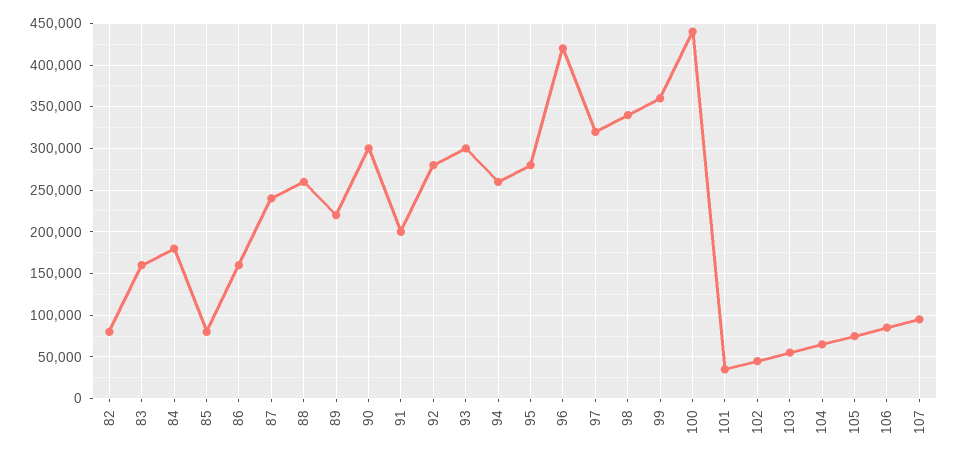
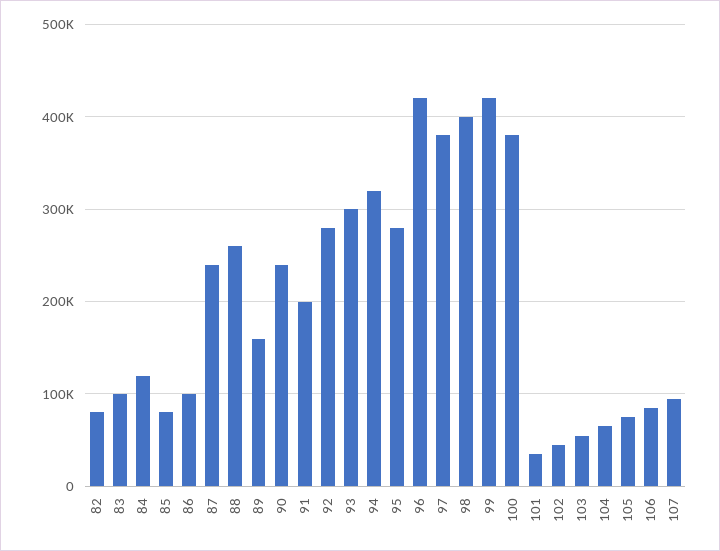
  {
    "82": 80000,
-   "83": 160000,
+   "83": 100000,
-   "84": 180000,
+   "84": 120000,
    "85": 80000,
-   "86": 160000,
+   "86": 100000,
    "87": 240000,
    "88": 260000,
-   "89": 220000,
+   "89": 160000,
-   "90": 300000,
+   "90": 240000,
    "91": 200000,
    "92": 280000,
    "93": 300000,
-   "94": 260000,
+   "94": 320000,
    "95": 280000,
    "96": 420000,
-   "97": 320000,
+   "97": 380000,
-   "98": 340000,
+   "98": 400000,
-   "99": 360000,
+   "99": 420000,
-   "100": 440000,
+   "100": 380000,
    "101": 40000,
    "102": 50000,
    "103": 60000,
    "104": 70000,
    "105": 80000,
    "106": 90000,
    "107": 100000
  }

